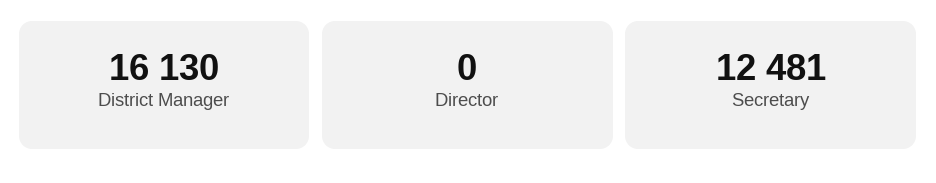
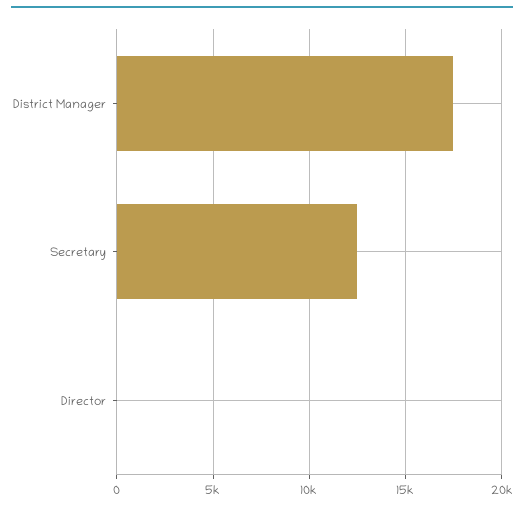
  {
-   "District Manager": 16130,
+   "District Manager": 17500,
    "Director": 0,
    "Secretary": 12481
  }

